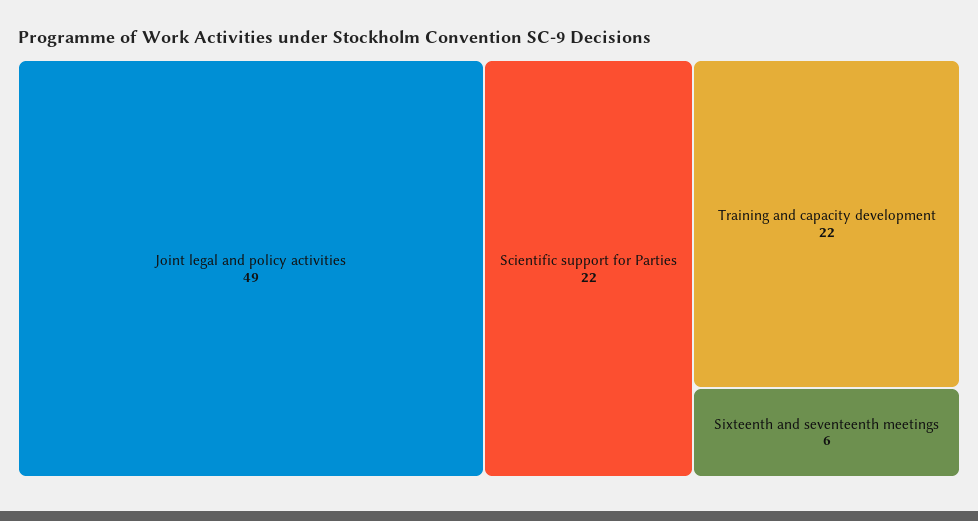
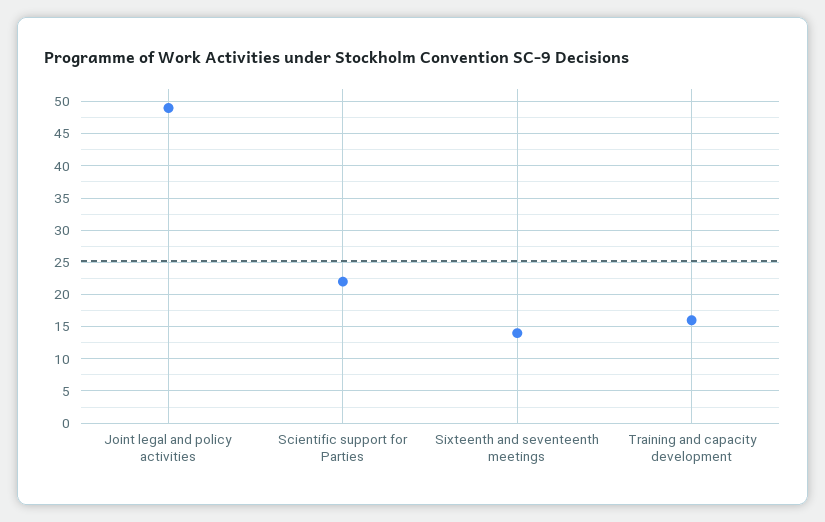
  {
    "Joint legal and policy activities": 49,
    "Scientific support for Parties": 22,
-   "Training and capacity development": 22,
+   "Training and capacity development": 16,
-   "Sixteenth and seventeenth meetings": 6
+   "Sixteenth and seventeenth meetings": 14
  }

